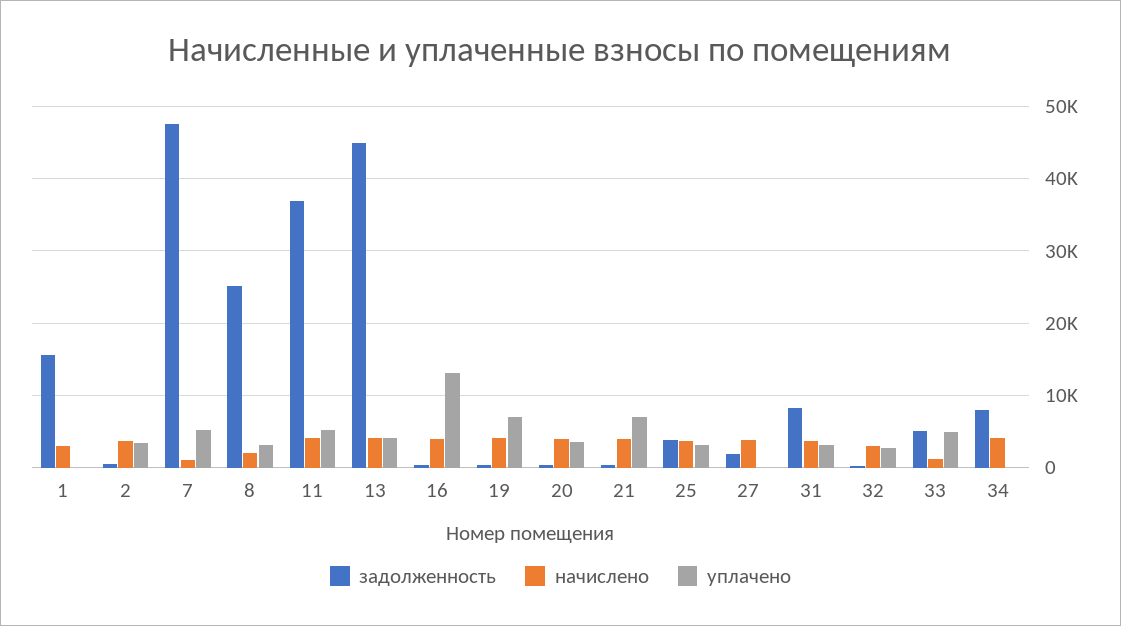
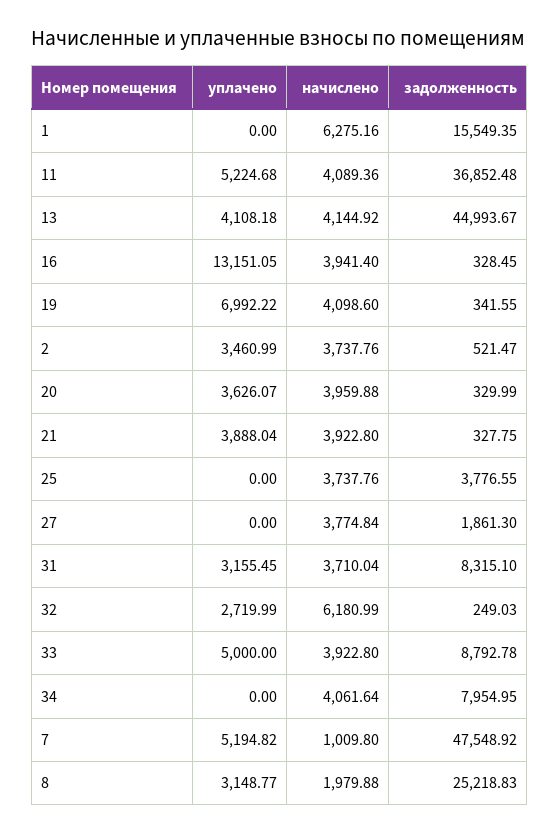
  {
    "задолженность": {
      "1": 15549.35,
      "2": 521.47,
      "7": 47548.92,
      "8": 25218.83,
      "11": 36852.48,
      "13": 44993.67,
      "16": 328.45,
      "19": 341.55,
      "20": 329.99,
      "21": 327.75,
      "25": 3776.55,
      "27": 1861.3,
      "31": 8315.1,
      "32": 249.03,
-     "33": 5000,
+     "33": 8792.78,
      "34": 7954.95
    },
    "начислено": {
-     "1": 3000,
+     "1": 6275.16,
      "2": 3737.76,
      "7": 1009.8,
      "8": 1979.88,
      "11": 4089.36,
      "13": 4144.92,
      "16": 3941.4,
      "19": 4098.6,
      "20": 3959.88,
      "21": 3922.8,
      "25": 3737.76,
      "27": 3774.84,
      "31": 3710.04,
-     "32": 3000,
+     "32": 6180.99,
-     "33": 1000,
+     "33": 3922.8,
      "34": 4061.64
    },
    "уплачено": {
      "1": 0,
      "2": 3460.99,
      "7": 5194.82,
      "8": 3148.77,
      "11": 5224.68,
      "13": 4108.18,
      "16": 13151.05,
      "19": 6992.22,
      "20": 3626.07,
-     "21": 7000,
+     "21": 3888.04,
-     "25": 3000,
+     "25": 0,
      "27": 0,
      "31": 3155.45,
      "32": 2719.99,
      "33": 5000,
      "34": 0
    }
  }

